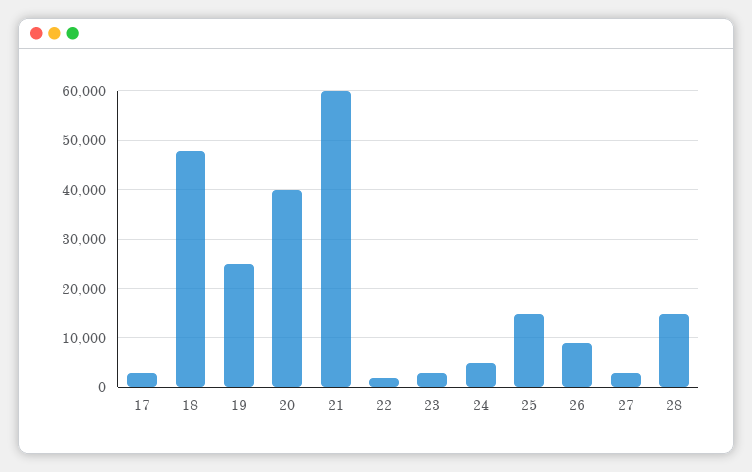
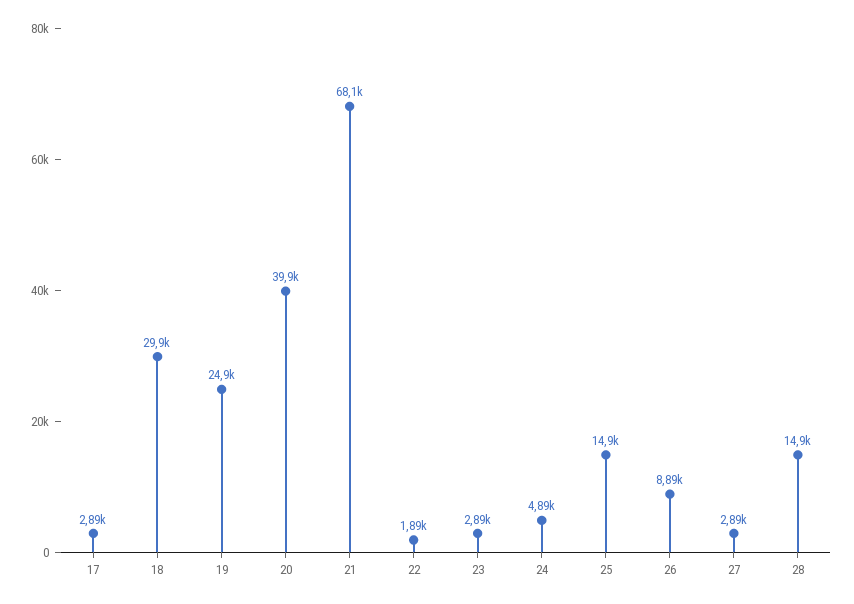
  {
    "17": 2890,
-   "18": 48000,
+   "18": 29900,
    "19": 24900,
    "20": 39900,
-   "21": 60000,
+   "21": 68100,
    "22": 1890,
    "23": 2890,
    "24": 4890,
    "25": 14900,
    "26": 8890,
    "27": 2890,
    "28": 14900
  }

